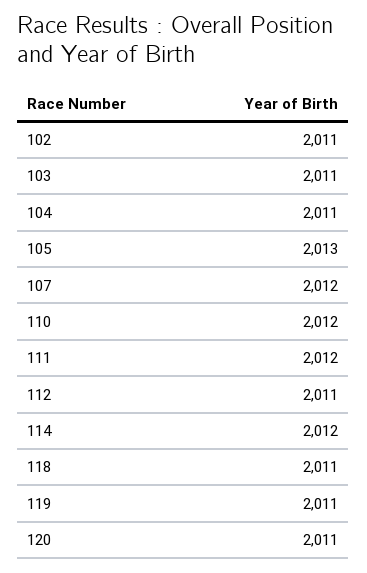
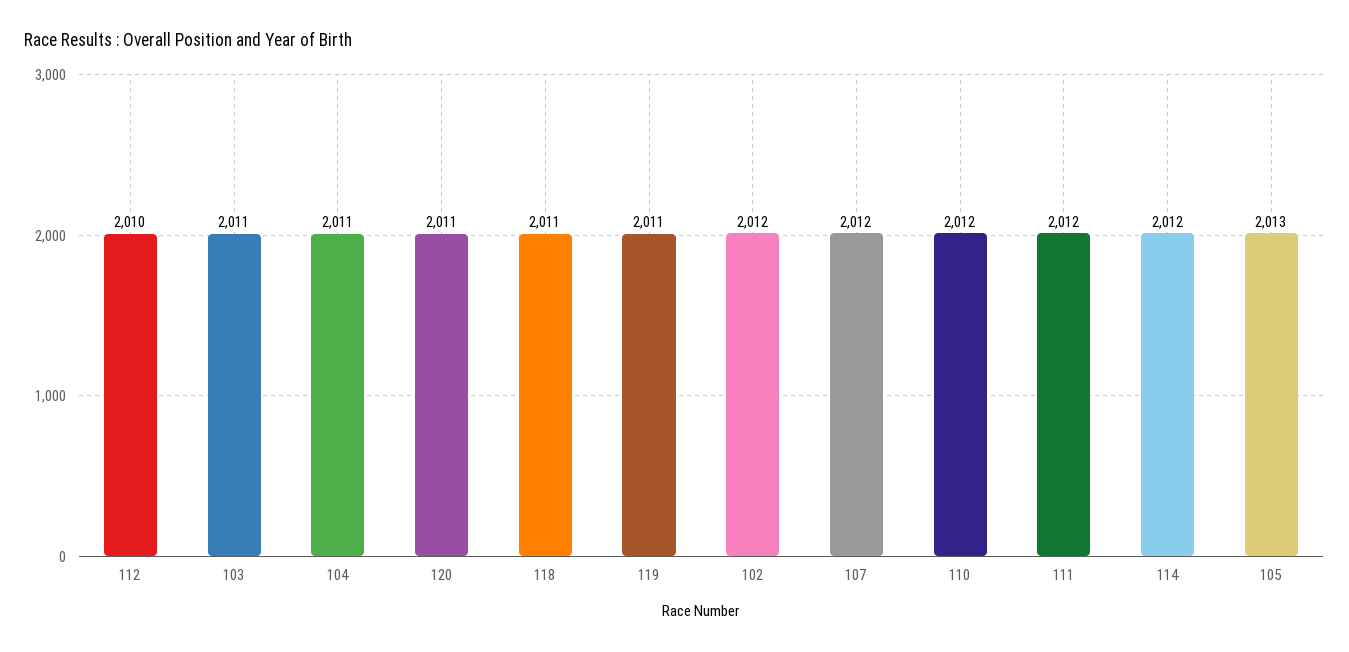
  {
-   "102": 2011,
+   "102": 2012,
    "103": 2011,
    "104": 2011,
    "105": 2013,
    "107": 2012,
    "110": 2012,
    "111": 2012,
-   "112": 2011,
+   "112": 2010,
    "114": 2012,
    "118": 2011,
    "119": 2011,
    "120": 2011
  }

